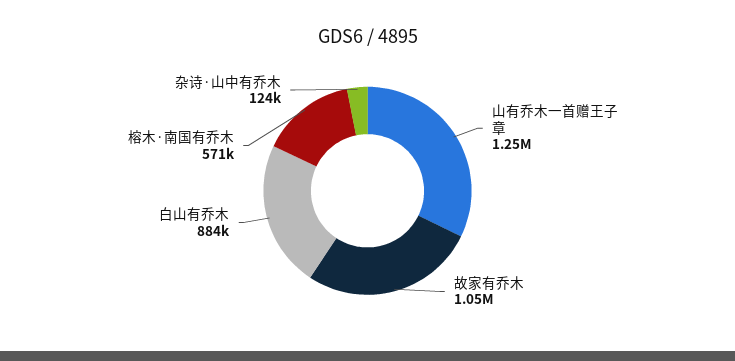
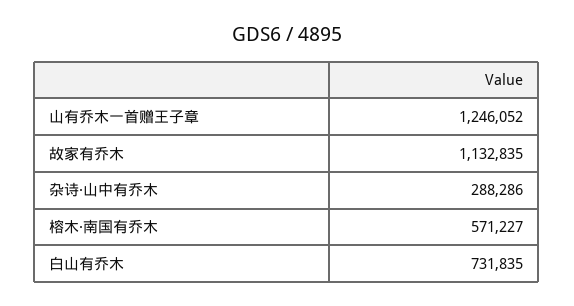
  {
    "山有乔木一首赠王子章": 1246052,
-   "故家有乔木": 1050000,
+   "故家有乔木": 1132835,
-   "白山有乔木": 884000,
+   "白山有乔木": 731835,
    "榕木·南国有乔木": 571227,
-   "杂诗·山中有乔木": 124000
+   "杂诗·山中有乔木": 288286
  }

